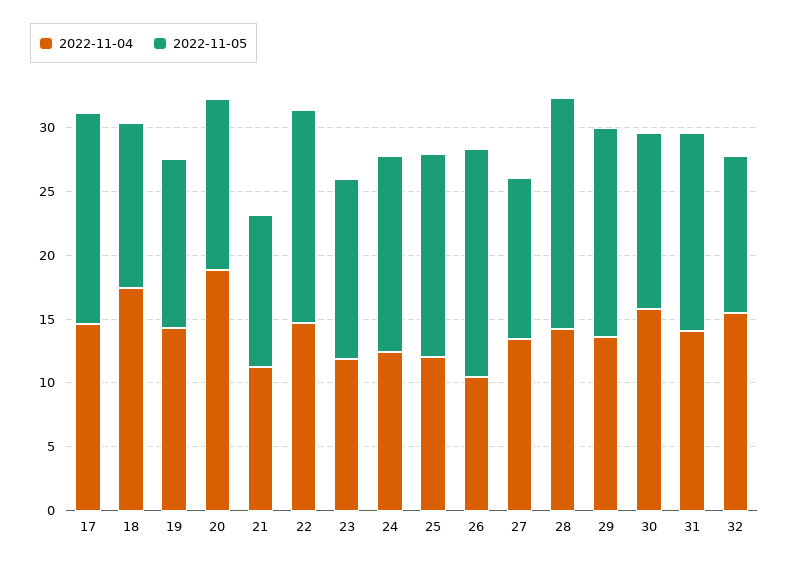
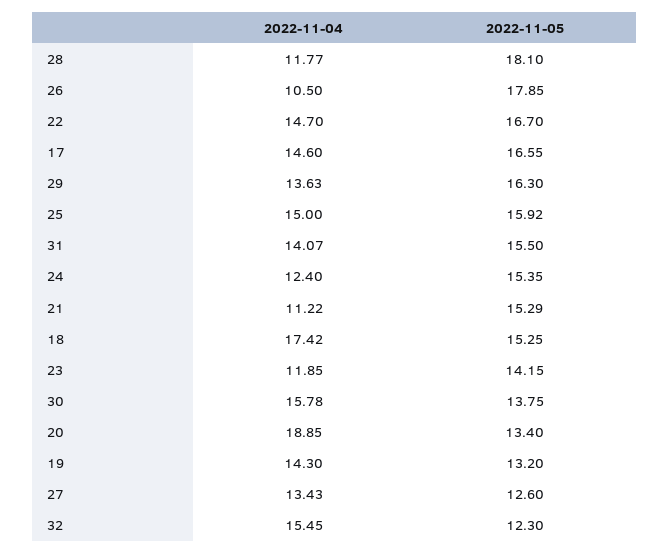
  {
    "2022-11-04": {
      "17": 14.6,
      "18": 17.42,
      "19": 14.3,
      "20": 18.85,
      "21": 11.22,
      "22": 14.7,
      "23": 11.85,
      "24": 12.4,
-     "25": 12,
+     "25": 15,
      "26": 10.5,
      "27": 13.43,
-     "28": 14,
+     "28": 11.77,
      "29": 13.63,
      "30": 15.78,
      "31": 14.07,
      "32": 15.45
    },
    "2022-11-05": {
      "17": 16.55,
-     "18": 13,
+     "18": 15.25,
      "19": 13.2,
      "20": 13.4,
-     "21": 12,
+     "21": 15.29,
      "22": 16.7,
      "23": 14.15,
      "24": 15.35,
      "25": 15.92,
      "26": 17.85,
      "27": 12.6,
      "28": 18.1,
      "29": 16.3,
      "30": 13.75,
      "31": 15.5,
      "32": 12.3
    }
  }

